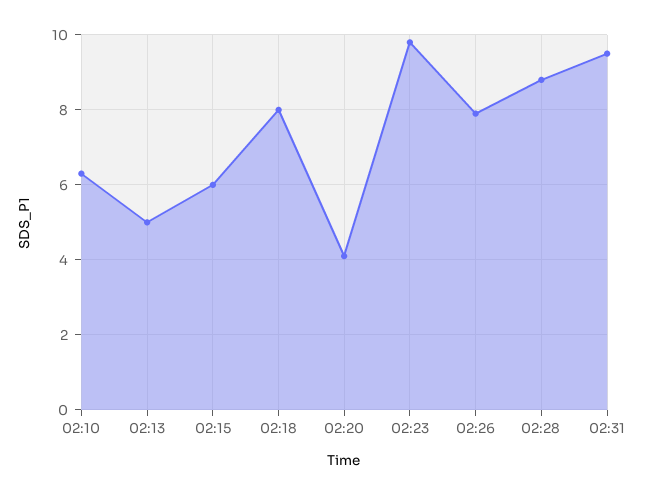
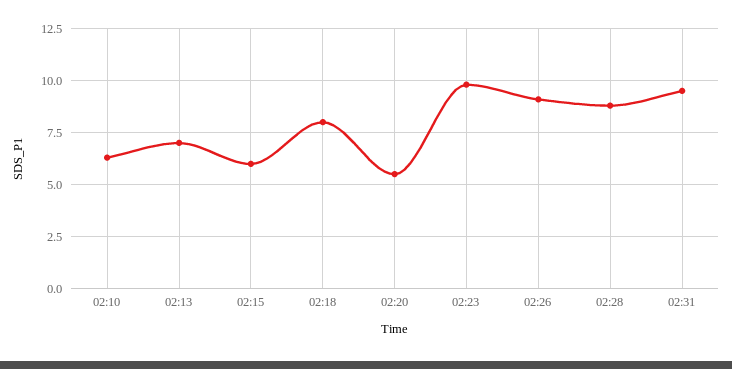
  {
    "02:10": 6.5,
-   "02:13": 5,
+   "02:13": 7,
    "02:15": 6,
    "02:18": 8,
-   "02:20": 4,
+   "02:20": 5.5,
    "02:23": 10,
-   "02:26": 8,
+   "02:26": 9,
    "02:28": 9,
    "02:31": 9.5
  }

